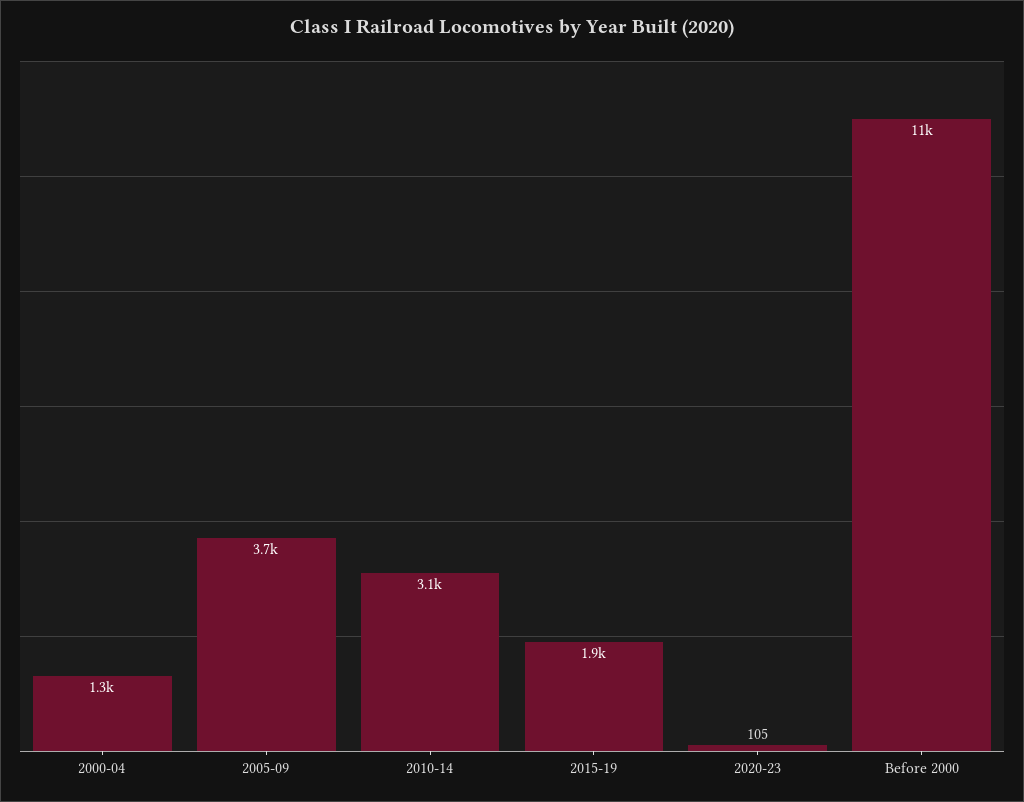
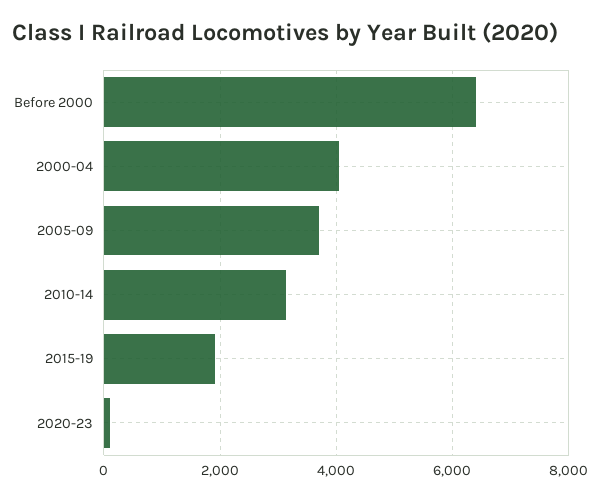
  {
-   "2000-04": 1300,
+   "2000-04": 4000,
    "2005-09": 3700,
    "2010-14": 3100,
    "2015-19": 1900,
    "2020-23": 105,
-   "Before 2000": 11000
+   "Before 2000": 6400
  }

